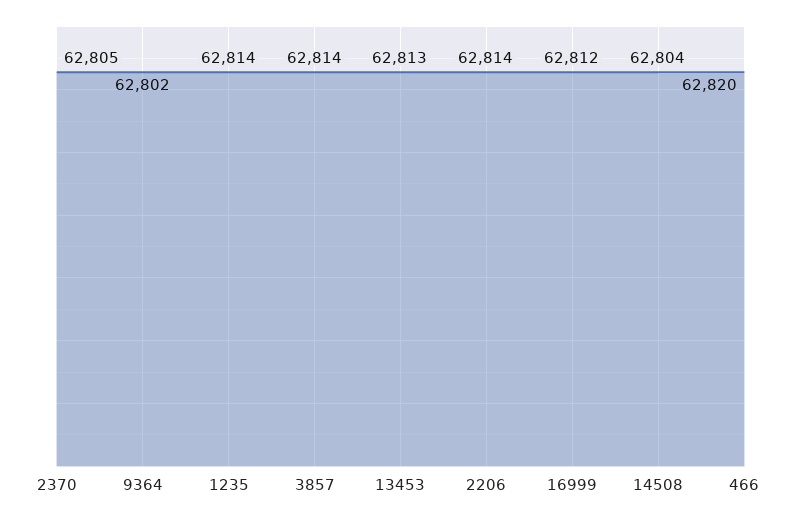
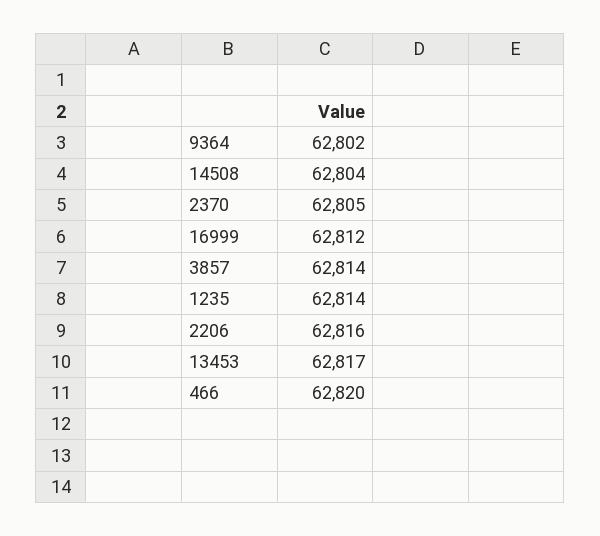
  {
    "2370": 62805,
    "9364": 62802,
    "1235": 62814,
    "3857": 62814,
-   "13453": 62813,
+   "13453": 62817,
-   "2206": 62814,
+   "2206": 62816,
    "16999": 62812,
    "14508": 62804,
    "466": 62820
  }

